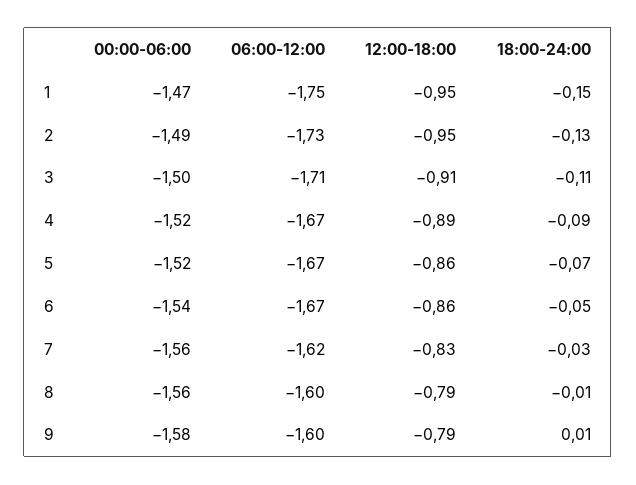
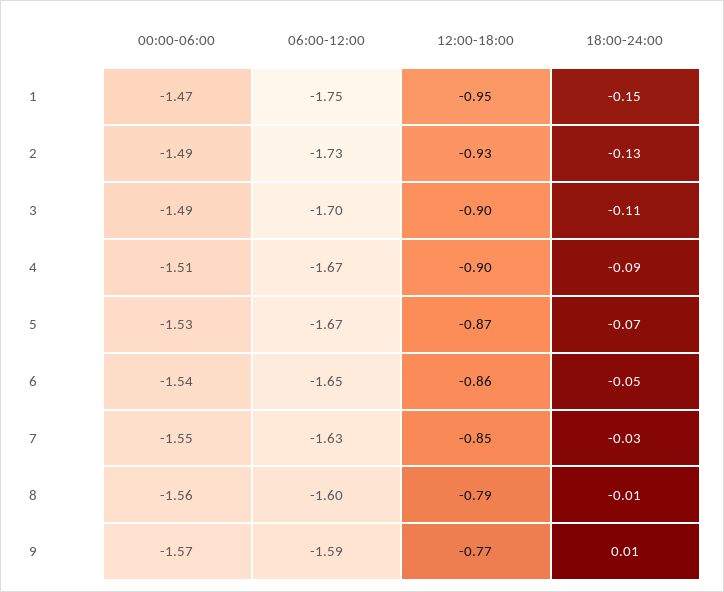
  {
    "00:00-06:00": {
      "1": -1.47,
      "2": -1.49,
-     "3": -1.5,
+     "3": -1.49,
-     "4": -1.52,
+     "4": -1.51,
-     "5": -1.52,
+     "5": -1.53,
      "6": -1.54,
-     "7": -1.56,
+     "7": -1.55,
      "8": -1.56,
-     "9": -1.58
+     "9": -1.57
    },
    "06:00-12:00": {
      "1": -1.75,
      "2": -1.73,
-     "3": -1.71,
+     "3": -1.7,
      "4": -1.67,
      "5": -1.67,
-     "6": -1.67,
+     "6": -1.65,
-     "7": -1.62,
+     "7": -1.63,
      "8": -1.6,
-     "9": -1.6
+     "9": -1.59
    },
    "12:00-18:00": {
      "1": -0.95,
-     "2": -0.95,
+     "2": -0.93,
-     "3": -0.91,
+     "3": -0.9,
-     "4": -0.89,
+     "4": -0.9,
-     "5": -0.86,
+     "5": -0.87,
      "6": -0.86,
-     "7": -0.83,
+     "7": -0.85,
      "8": -0.79,
-     "9": -0.79
+     "9": -0.77
    },
    "18:00-24:00": {
      "1": -0.15,
      "2": -0.13,
      "3": -0.11,
      "4": -0.09,
      "5": -0.07,
      "6": -0.05,
      "7": -0.03,
      "8": -0.01,
      "9": 0.01
    }
  }

